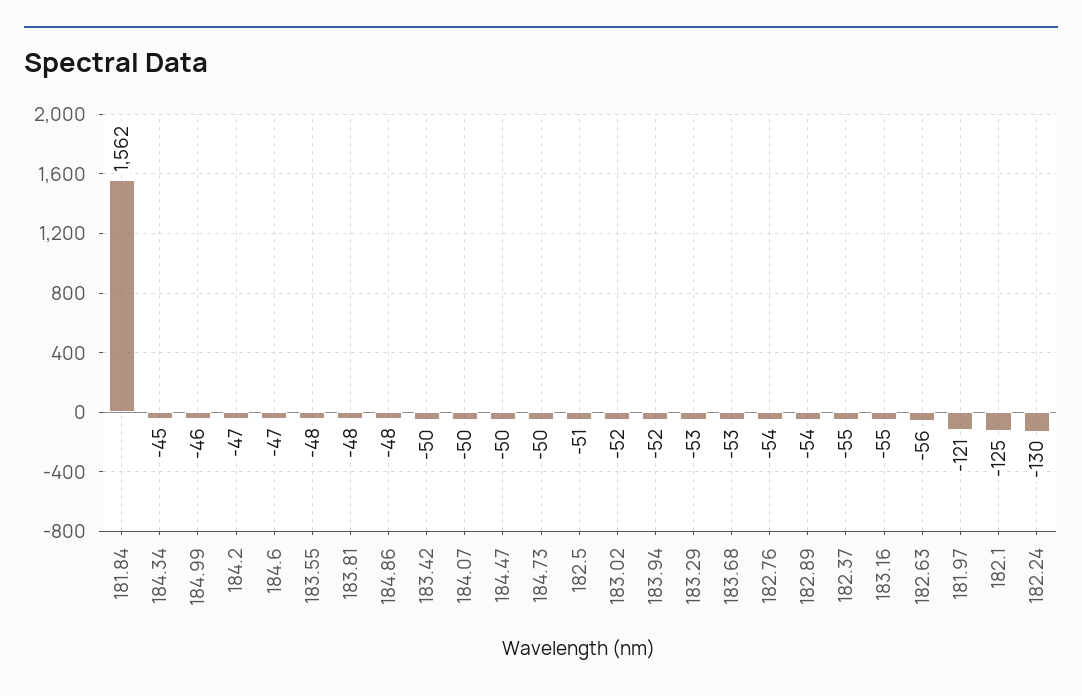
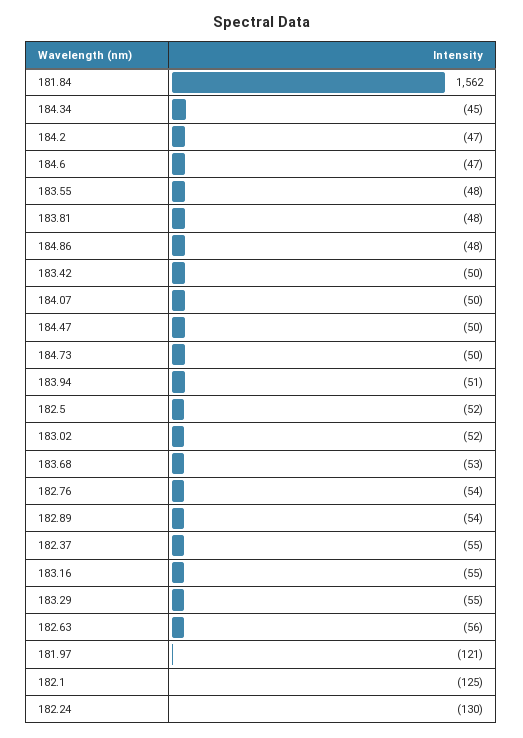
  {
    "181.84": 1562,
    "184.34": -45,
-   "184.99": -46,
    "184.2": -47,
    "184.6": -47,
    "183.55": -48,
    "183.81": -48,
    "184.86": -48,
    "183.42": -50,
    "184.07": -50,
    "184.47": -50,
    "184.73": -50,
-   "182.5": -51,
+   "182.5": -52,
    "183.02": -52,
-   "183.94": -52,
+   "183.94": -51,
-   "183.29": -53,
+   "183.29": -55,
    "183.68": -53,
    "182.76": -54,
    "182.89": -54,
    "182.37": -55,
    "183.16": -55,
    "182.63": -56,
    "181.97": -121,
    "182.1": -125,
    "182.24": -130
  }

